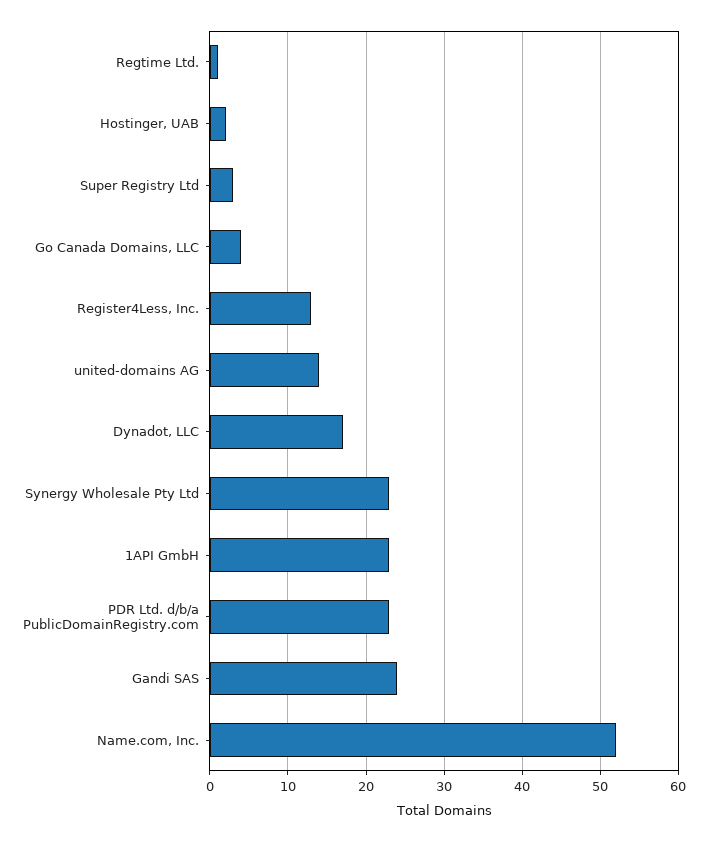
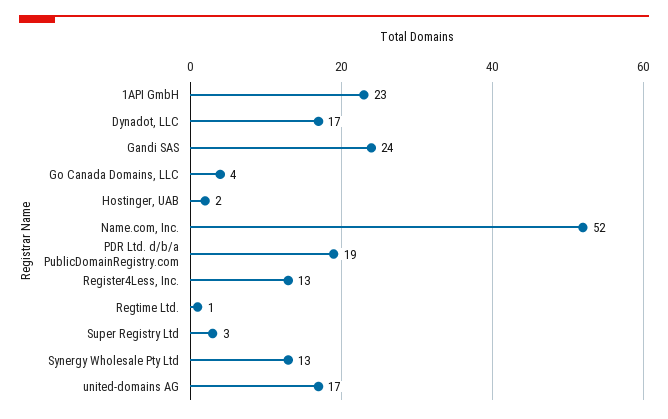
  {
    "Regtime Ltd.": 1,
    "Hostinger, UAB": 2,
    "Super Registry Ltd": 3,
    "Go Canada Domains, LLC": 4,
    "Register4Less, Inc.": 13,
-   "united-domains AG": 14,
+   "united-domains AG": 17,
    "Dynadot, LLC": 17,
-   "Synergy Wholesale Pty Ltd": 23,
+   "Synergy Wholesale Pty Ltd": 13,
    "1API GmbH": 23,
-   "PDR Ltd. d/b/a PublicDomainRegistry.com": 23,
+   "PDR Ltd. d/b/a PublicDomainRegistry.com": 19,
    "Gandi SAS": 24,
    "Name.com, Inc.": 52
  }

